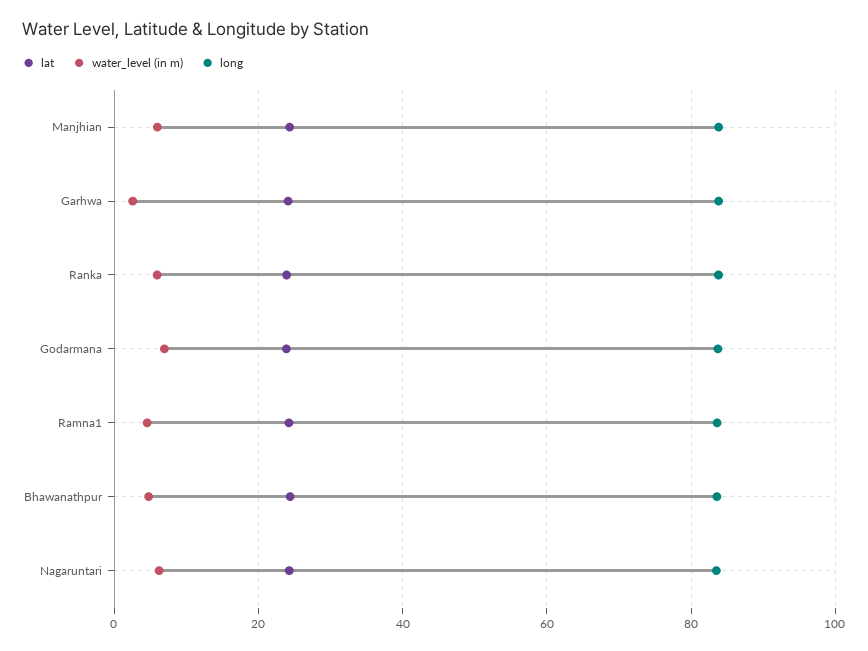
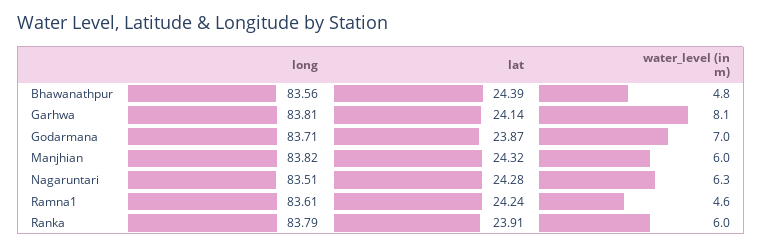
  {
    "lat": {
      "Manjhian": 24.32,
      "Garhwa": 24.14,
      "Ranka": 23.91,
      "Godarmana": 23.87,
      "Ramna1": 24.24,
      "Bhawanathpur": 24.39,
      "Nagaruntari": 24.28
    },
    "water_level (in m)": {
      "Manjhian": 6,
-     "Garhwa": 2,
+     "Garhwa": 8.1,
      "Ranka": 6,
      "Godarmana": 7,
      "Ramna1": 4.6,
      "Bhawanathpur": 4.8,
      "Nagaruntari": 6.3
    },
    "long": {
      "Manjhian": 83.82,
      "Garhwa": 83.81,
      "Ranka": 83.79,
      "Godarmana": 83.71,
      "Ramna1": 83.61,
      "Bhawanathpur": 83.56,
      "Nagaruntari": 83.51
    }
  }

